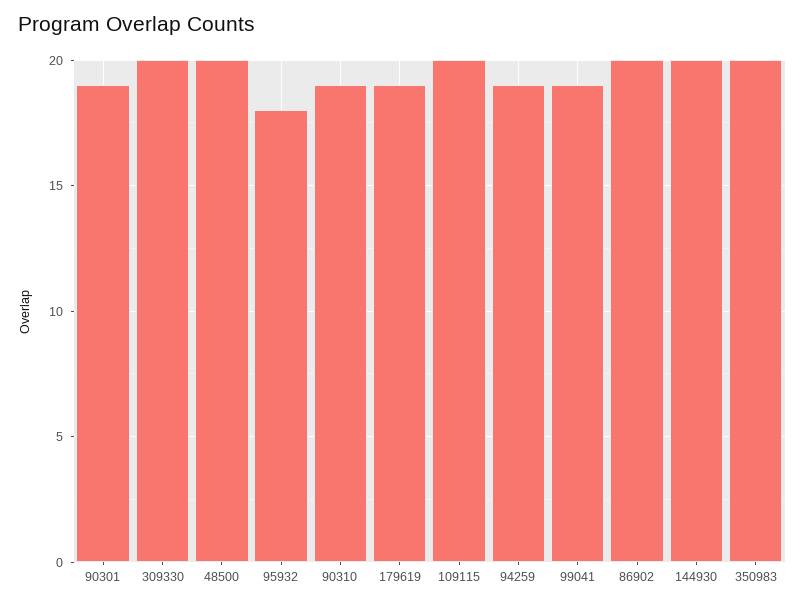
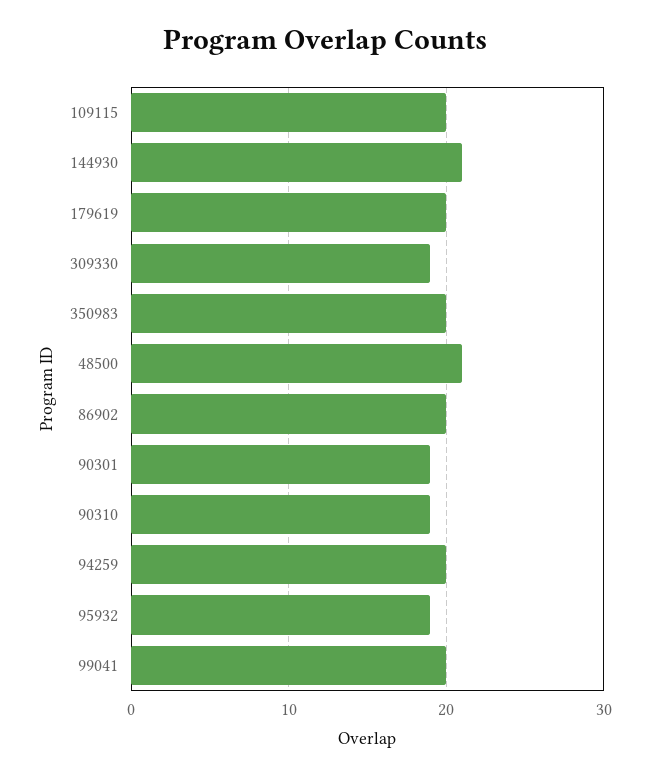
  {
    "90301": 19,
-   "309330": 20,
+   "309330": 19,
-   "48500": 20,
+   "48500": 21,
-   "95932": 18,
+   "95932": 19,
    "90310": 19,
-   "179619": 19,
+   "179619": 20,
    "109115": 20,
-   "94259": 19,
+   "94259": 20,
-   "99041": 19,
+   "99041": 20,
    "86902": 20,
-   "144930": 20,
+   "144930": 21,
    "350983": 20
  }

